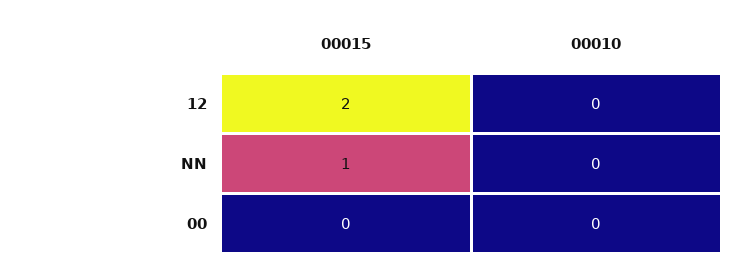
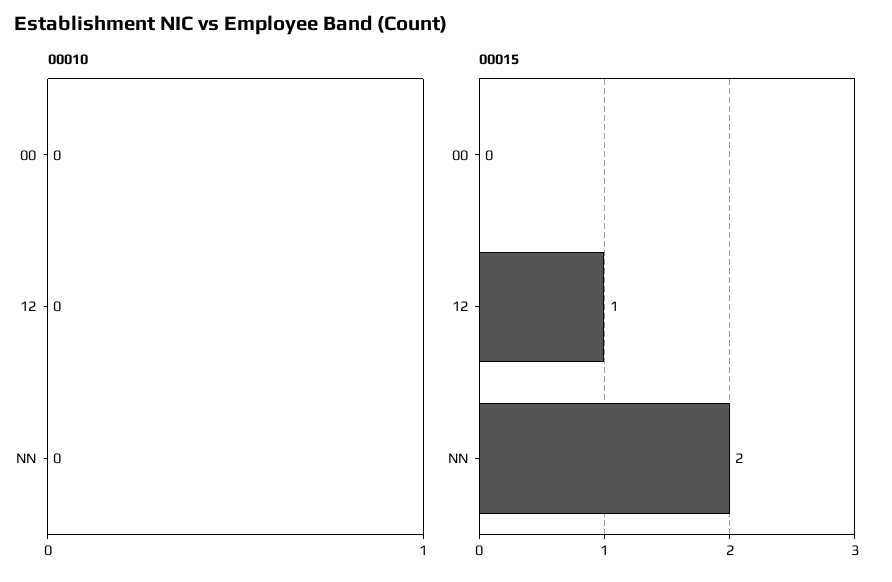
  {
    "00015": {
-     "12": 2,
+     "12": 1,
-     "NN": 1,
+     "NN": 2,
      "00": 0
    },
    "00010": {
      "12": 0,
      "NN": 0,
      "00": 0
    }
  }

